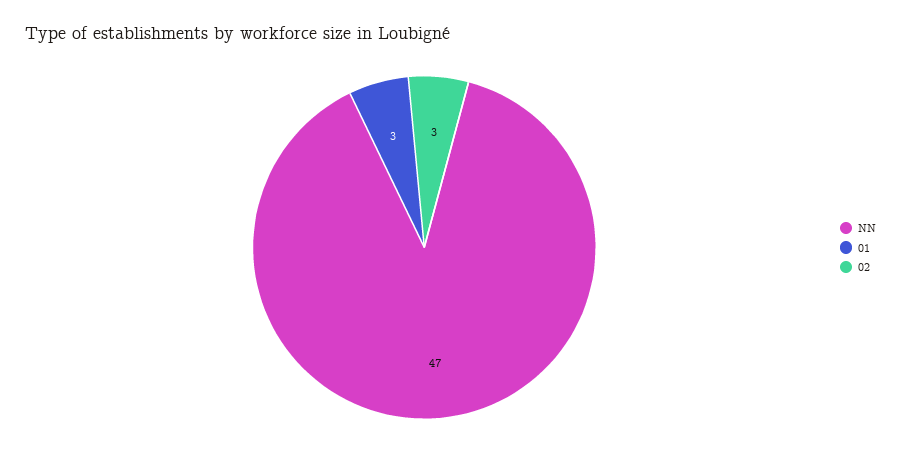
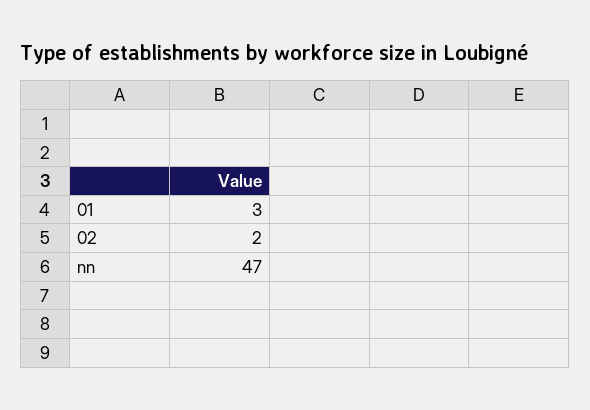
  {
    "NN": 47,
    "01": 3,
-   "02": 3
+   "02": 2
  }

